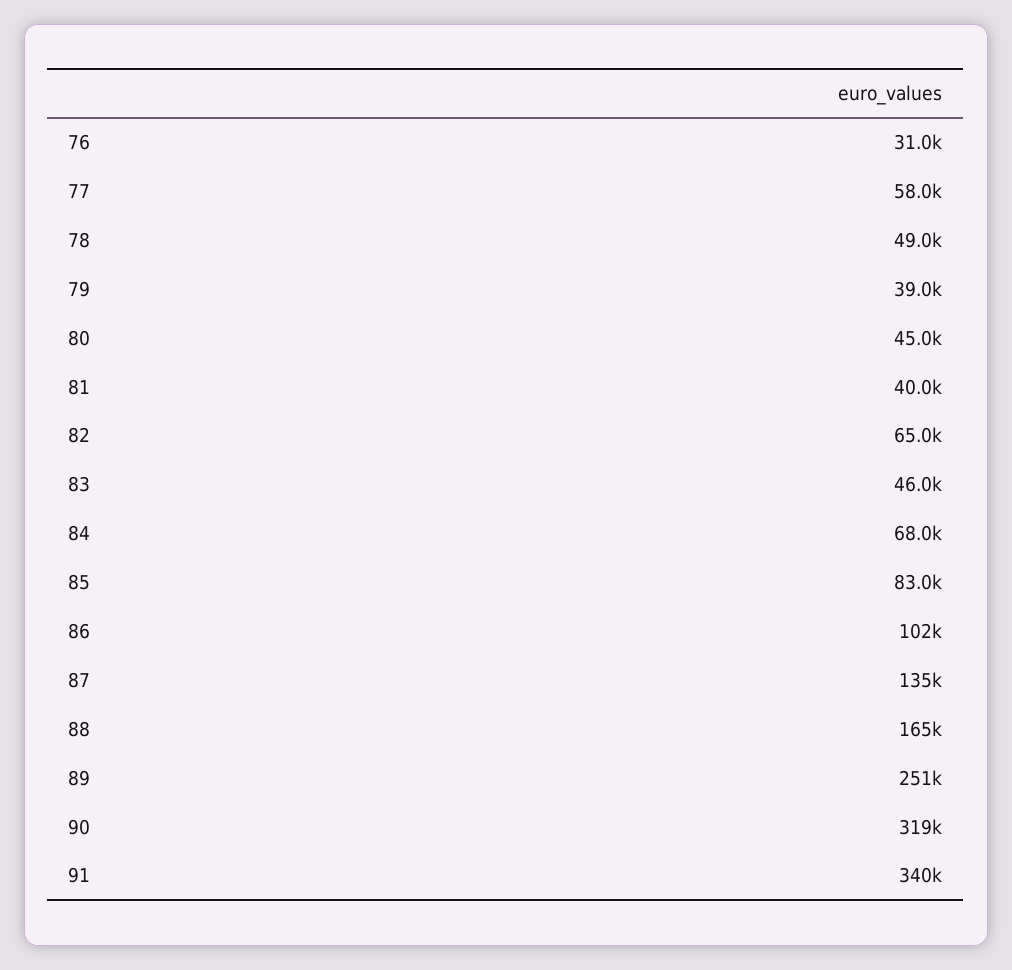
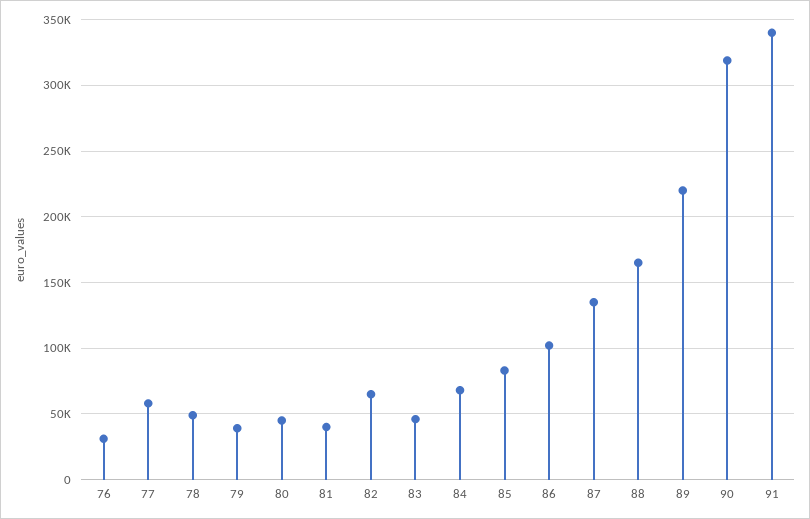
  {
    "76": 31000,
    "77": 58000,
    "78": 49000,
    "79": 39000,
    "80": 45000,
    "81": 40000,
    "82": 65000,
    "83": 46000,
    "84": 68000,
    "85": 83000,
    "86": 102000,
    "87": 135000,
    "88": 165000,
-   "89": 251000,
+   "89": 220000,
    "90": 319000,
    "91": 340000
  }

